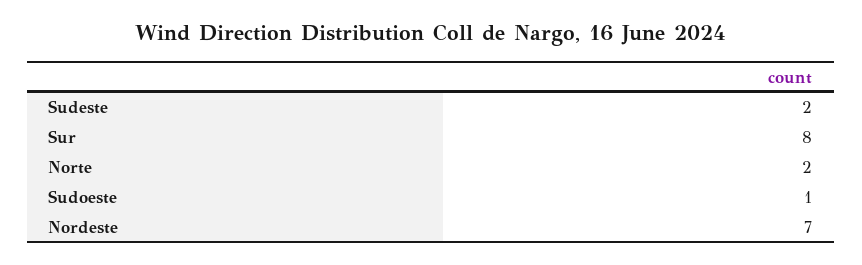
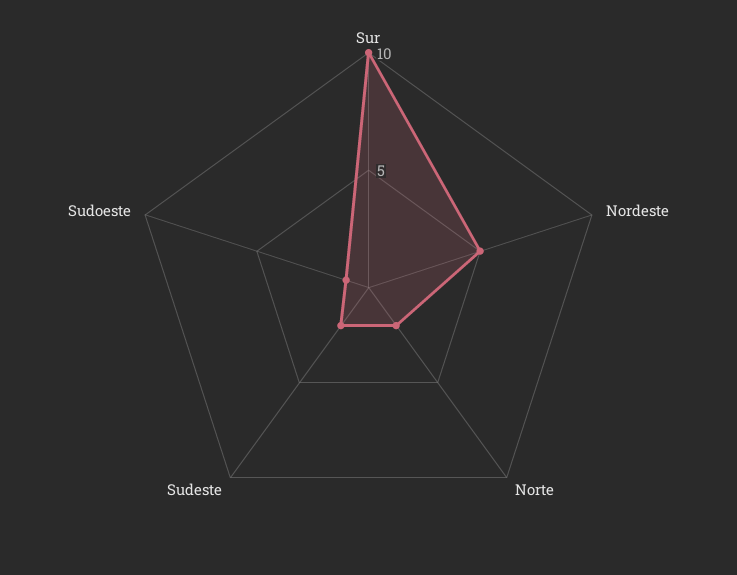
  {
    "Sudeste": 2,
-   "Sur": 8,
+   "Sur": 10,
    "Norte": 2,
    "Sudoeste": 1,
-   "Nordeste": 7
+   "Nordeste": 5
  }

